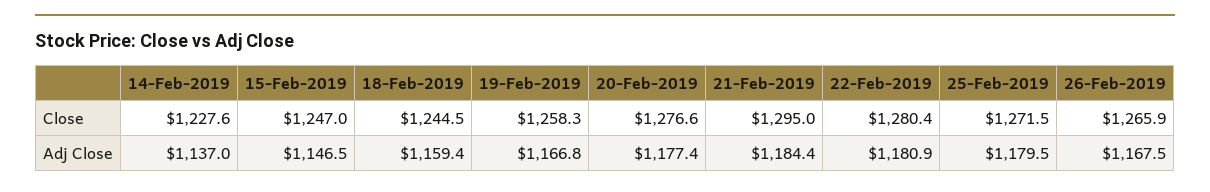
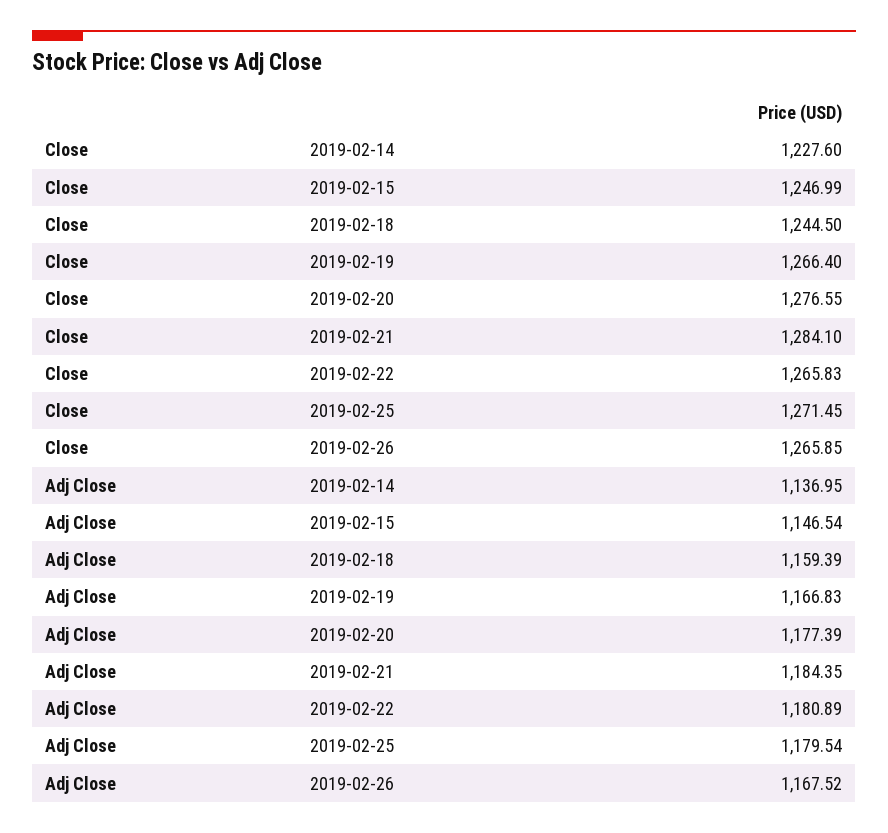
  {
    "14-Feb-2019": {
      "Close": 1227.6,
      "Adj Close": 1136.95
    },
    "15-Feb-2019": {
      "Close": 1246.99,
      "Adj Close": 1146.54
    },
    "18-Feb-2019": {
      "Close": 1244.5,
      "Adj Close": 1159.39
    },
    "19-Feb-2019": {
-     "Close": 1258.3,
+     "Close": 1266.4,
      "Adj Close": 1166.83
    },
    "20-Feb-2019": {
      "Close": 1276.55,
      "Adj Close": 1177.39
    },
    "21-Feb-2019": {
-     "Close": 1295,
+     "Close": 1284.1,
      "Adj Close": 1184.35
    },
    "22-Feb-2019": {
-     "Close": 1280.4,
+     "Close": 1265.83,
      "Adj Close": 1180.89
    },
    "25-Feb-2019": {
      "Close": 1271.45,
      "Adj Close": 1179.54
    },
    "26-Feb-2019": {
      "Close": 1265.85,
      "Adj Close": 1167.52
    }
  }

